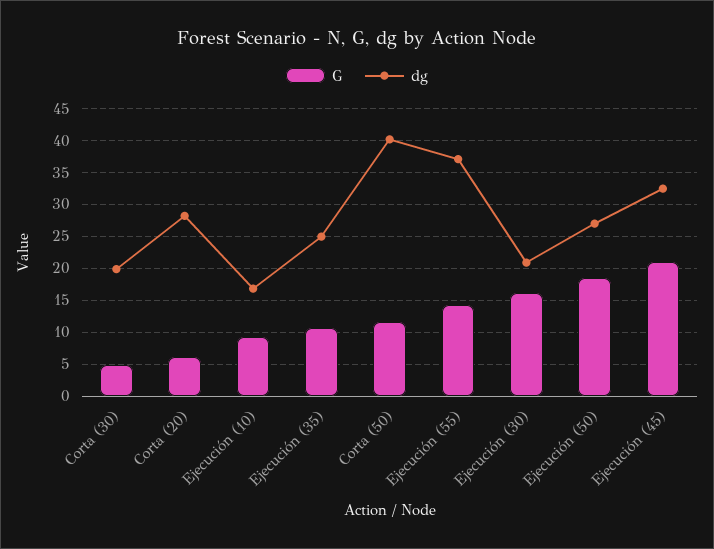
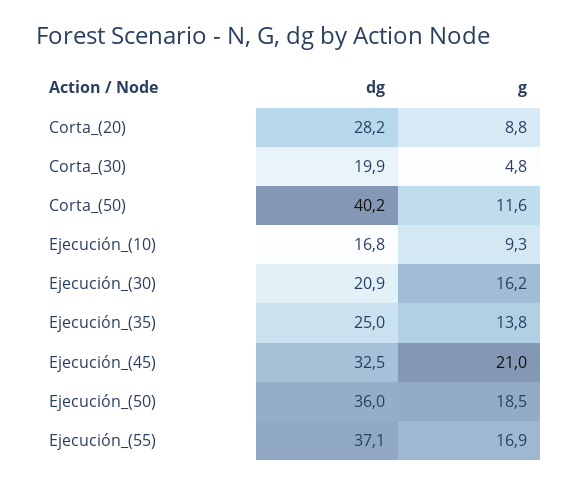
  {
    "G": {
      "Corta (30)": 4.8,
-     "Corta (20)": 6,
+     "Corta (20)": 8.8,
      "Ejecución (10)": 9.3,
-     "Ejecución (35)": 11,
+     "Ejecución (35)": 13.8,
      "Corta (50)": 11.6,
-     "Ejecución (55)": 14,
+     "Ejecución (55)": 16.9,
      "Ejecución (30)": 16.2,
      "Ejecución (50)": 18.5,
      "Ejecución (45)": 21
    },
    "dg": {
      "Corta (30)": 19.9,
      "Corta (20)": 28.2,
      "Ejecución (10)": 16.8,
      "Ejecución (35)": 25,
      "Corta (50)": 40.2,
      "Ejecución (55)": 37.1,
      "Ejecución (30)": 20.9,
-     "Ejecución (50)": 27,
+     "Ejecución (50)": 36,
      "Ejecución (45)": 32.5
    }
  }

